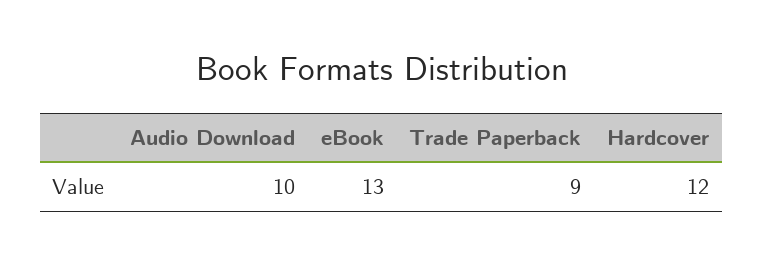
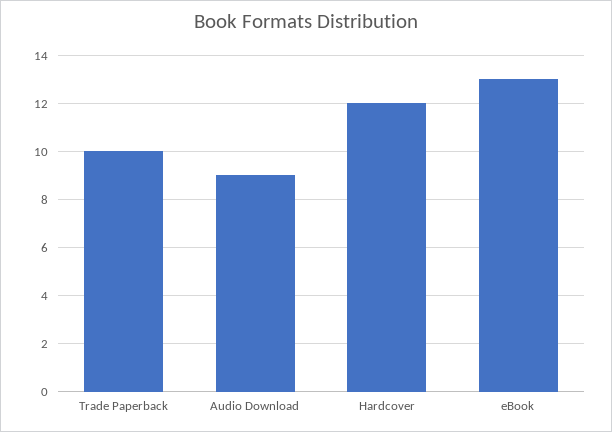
  {
-   "Audio Download": 10,
+   "Audio Download": 9,
    "eBook": 13,
-   "Trade Paperback": 9,
+   "Trade Paperback": 10,
    "Hardcover": 12
  }

